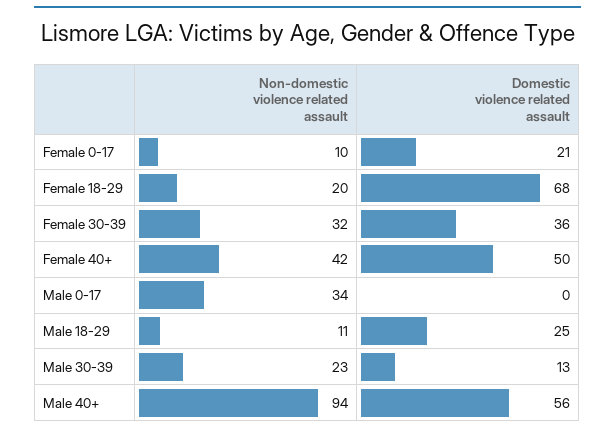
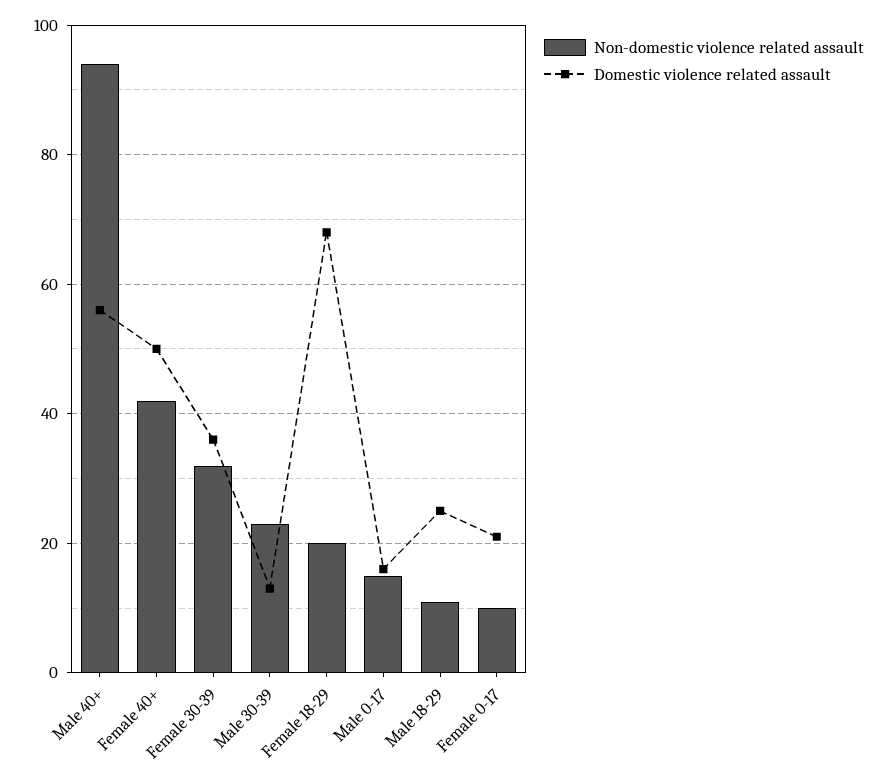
  {
    "Non-domestic violence related assault": {
      "Female 0-17": 10,
      "Female 18-29": 20,
      "Female 30-39": 32,
      "Female 40+": 42,
-     "Male 0-17": 34,
+     "Male 0-17": 15,
      "Male 18-29": 11,
      "Male 30-39": 23,
      "Male 40+": 94
    },
    "Domestic violence related assault": {
      "Female 0-17": 21,
      "Female 18-29": 68,
      "Female 30-39": 36,
      "Female 40+": 50,
-     "Male 0-17": 0,
+     "Male 0-17": 15,
      "Male 18-29": 25,
      "Male 30-39": 13,
      "Male 40+": 56
    }
  }

